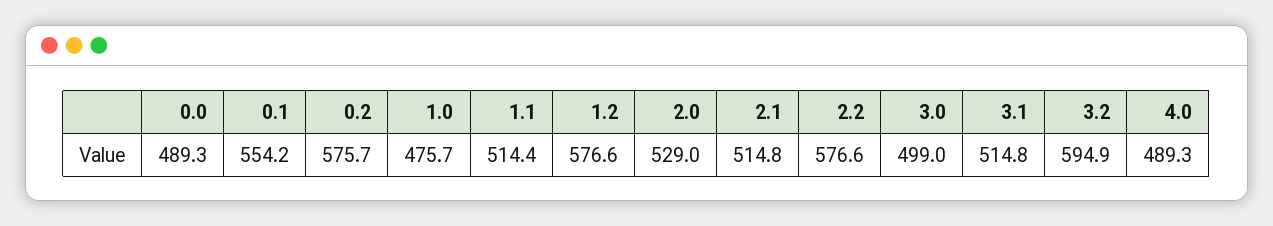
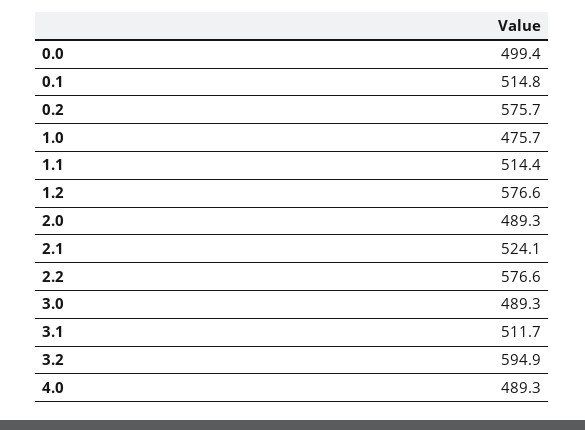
  {
-   "0.0": 489.3,
+   "0.0": 499.4,
-   "0.1": 554.2,
+   "0.1": 514.8,
    "0.2": 575.7,
    "1.0": 475.7,
    "1.1": 514.4,
    "1.2": 576.6,
-   "2.0": 529,
+   "2.0": 489.3,
-   "2.1": 514.8,
+   "2.1": 524.1,
    "2.2": 576.6,
-   "3.0": 499,
+   "3.0": 489.3,
-   "3.1": 514.8,
+   "3.1": 511.7,
    "3.2": 594.9,
    "4.0": 489.3
  }

